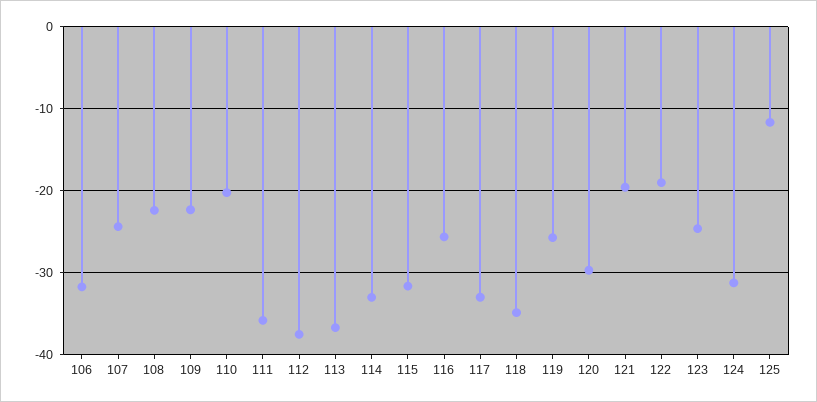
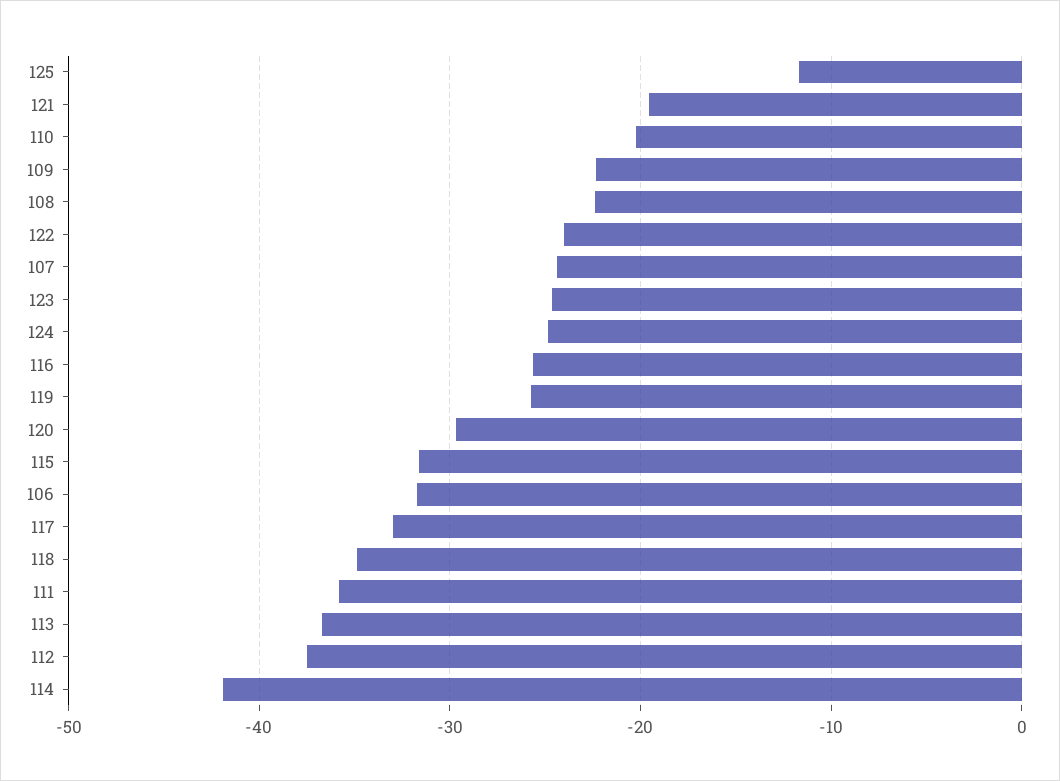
  {
    "106": -32,
    "107": -24,
    "108": -22,
    "109": -22,
    "110": -20,
    "111": -36,
    "112": -38,
    "113": -37,
-   "114": -33,
+   "114": -42,
    "115": -32,
    "116": -26,
    "117": -33,
    "118": -35,
    "119": -26,
    "120": -30,
    "121": -20,
-   "122": -19,
+   "122": -24,
    "123": -25,
-   "124": -31,
+   "124": -25,
    "125": -12
  }

